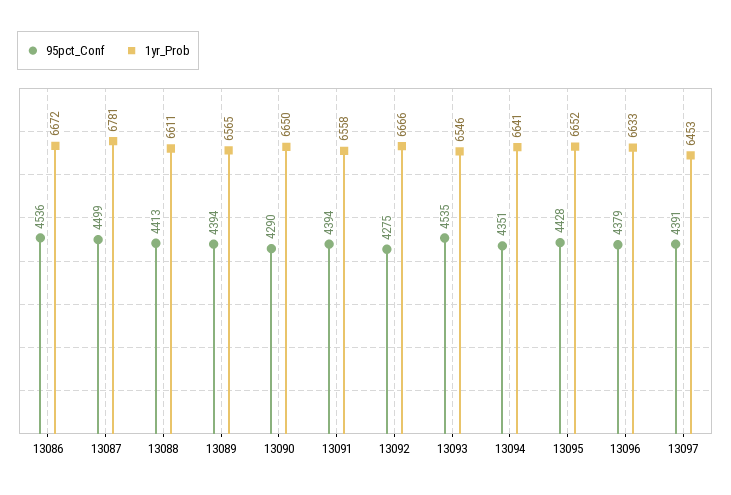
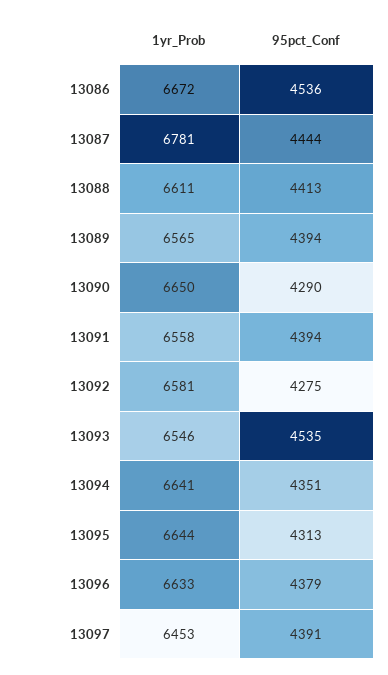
  {
    "95pct_Conf": {
      "13086": 4536,
-     "13087": 4499,
+     "13087": 4444,
      "13088": 4413,
      "13089": 4394,
      "13090": 4290,
      "13091": 4394,
      "13092": 4275,
      "13093": 4535,
      "13094": 4351,
-     "13095": 4428,
+     "13095": 4313,
      "13096": 4379,
      "13097": 4391
    },
    "1yr_Prob": {
      "13086": 6672,
      "13087": 6781,
      "13088": 6611,
      "13089": 6565,
      "13090": 6650,
      "13091": 6558,
-     "13092": 6666,
+     "13092": 6581,
      "13093": 6546,
      "13094": 6641,
-     "13095": 6652,
+     "13095": 6644,
      "13096": 6633,
      "13097": 6453
    }
  }

